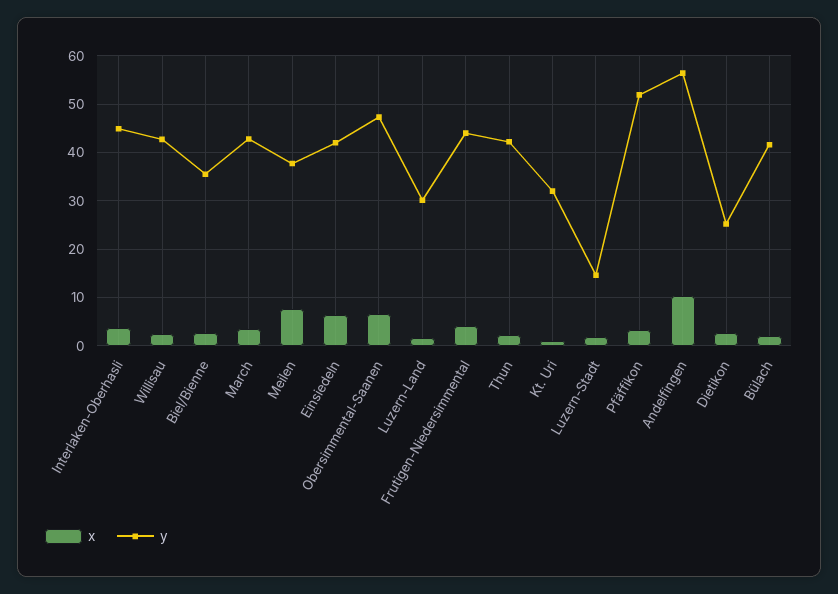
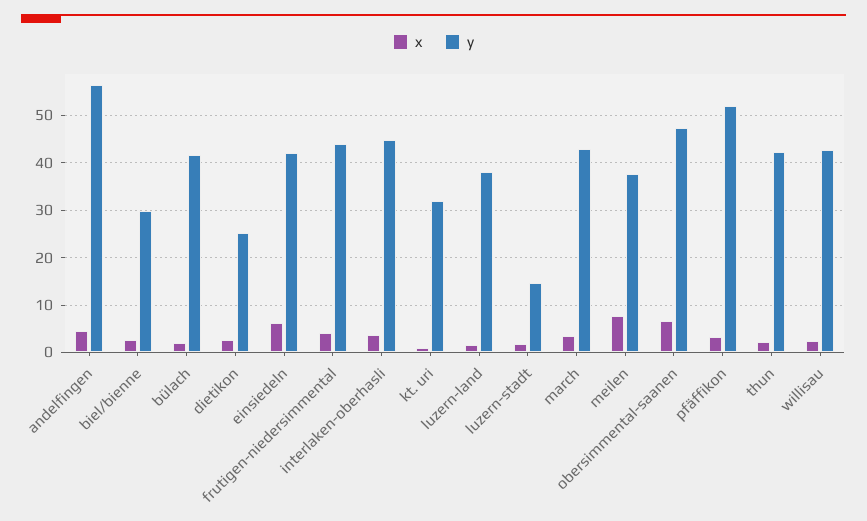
  {
    "x": {
      "Interlaken-Oberhasli": 4,
      "Willisau": 2,
      "Biel/Bienne": 2,
      "March": 4,
      "Meilen": 8,
      "Einsiedeln": 6,
      "Obersimmental-Saanen": 6,
      "Luzern-Land": 2,
      "Frutigen-Niedersimmental": 4,
      "Thun": 2,
      "Kt. Uri": 2,
      "Luzern-Stadt": 2,
      "Pfäffikon": 4,
-     "Andelfingen": 10,
+     "Andelfingen": 4,
      "Dietikon": 2,
      "Bülach": 2
    },
    "y": {
      "Interlaken-Oberhasli": 44,
      "Willisau": 42,
-     "Biel/Bienne": 36,
+     "Biel/Bienne": 30,
      "March": 42,
      "Meilen": 38,
      "Einsiedeln": 42,
      "Obersimmental-Saanen": 48,
-     "Luzern-Land": 30,
+     "Luzern-Land": 38,
      "Frutigen-Niedersimmental": 44,
      "Thun": 42,
      "Kt. Uri": 32,
      "Luzern-Stadt": 14,
      "Pfäffikon": 52,
      "Andelfingen": 56,
      "Dietikon": 26,
      "Bülach": 42
    }
  }

